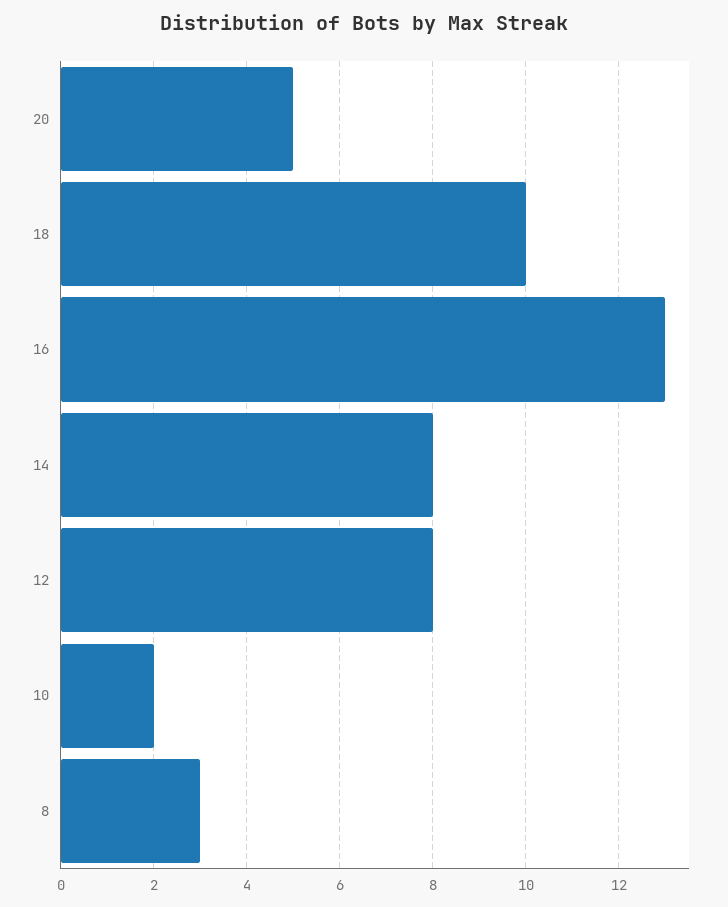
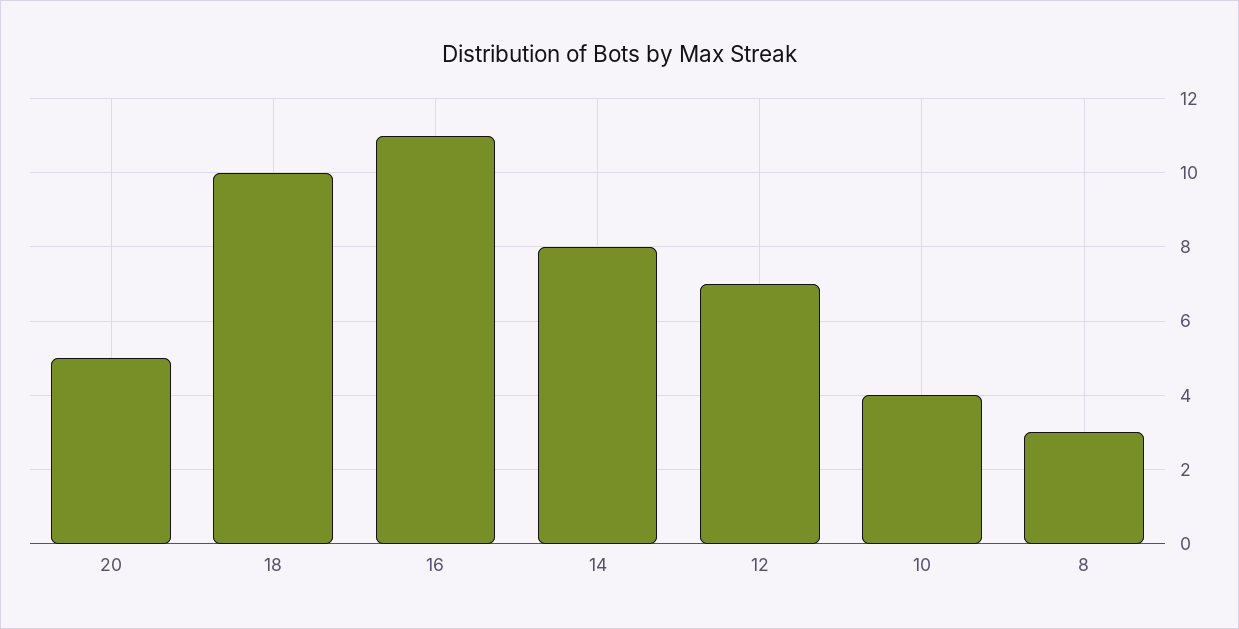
  {
    "20": 5,
    "18": 10,
-   "16": 13,
+   "16": 11,
    "14": 8,
-   "12": 8,
+   "12": 7,
-   "10": 2,
+   "10": 4,
    "8": 3
  }

